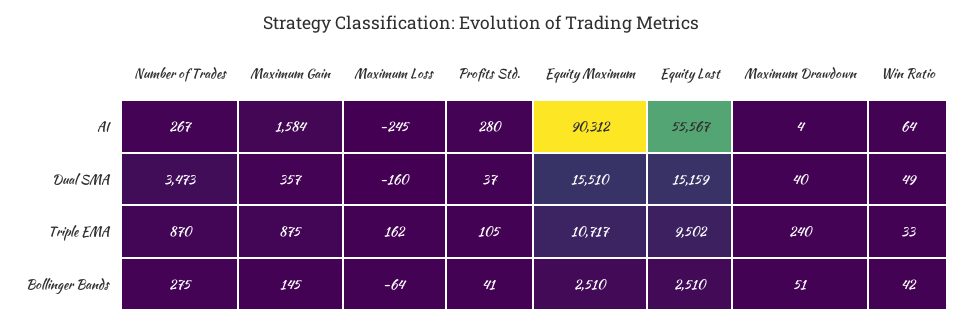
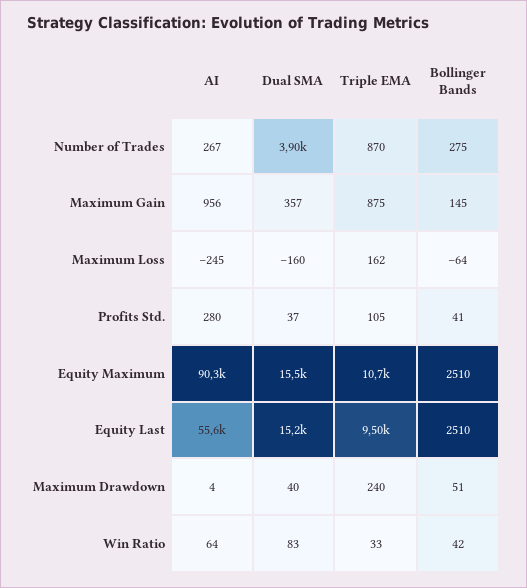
  {
    "Number of Trades": {
      "AI": 267,
-     "Dual SMA": 3473,
+     "Dual SMA": 3900,
      "Triple EMA": 870,
      "Bollinger Bands": 275
    },
    "Maximum Gain": {
-     "AI": 1584,
+     "AI": 956,
      "Dual SMA": 357,
      "Triple EMA": 875,
      "Bollinger Bands": 145
    },
    "Maximum Loss": {
      "AI": -245,
      "Dual SMA": -160,
      "Triple EMA": 162,
      "Bollinger Bands": -64
    },
    "Profits Std.": {
      "AI": 280,
      "Dual SMA": 37,
      "Triple EMA": 105,
      "Bollinger Bands": 41
    },
    "Equity Maximum": {
      "AI": 90312,
      "Dual SMA": 15510,
      "Triple EMA": 10717,
      "Bollinger Bands": 2510
    },
    "Equity Last": {
      "AI": 55567,
      "Dual SMA": 15159,
      "Triple EMA": 9502,
      "Bollinger Bands": 2510
    },
    "Maximum Drawdown": {
      "AI": 4,
      "Dual SMA": 40,
      "Triple EMA": 240,
      "Bollinger Bands": 51
    },
    "Win Ratio": {
      "AI": 64,
-     "Dual SMA": 49,
+     "Dual SMA": 83,
      "Triple EMA": 33,
      "Bollinger Bands": 42
    }
  }

